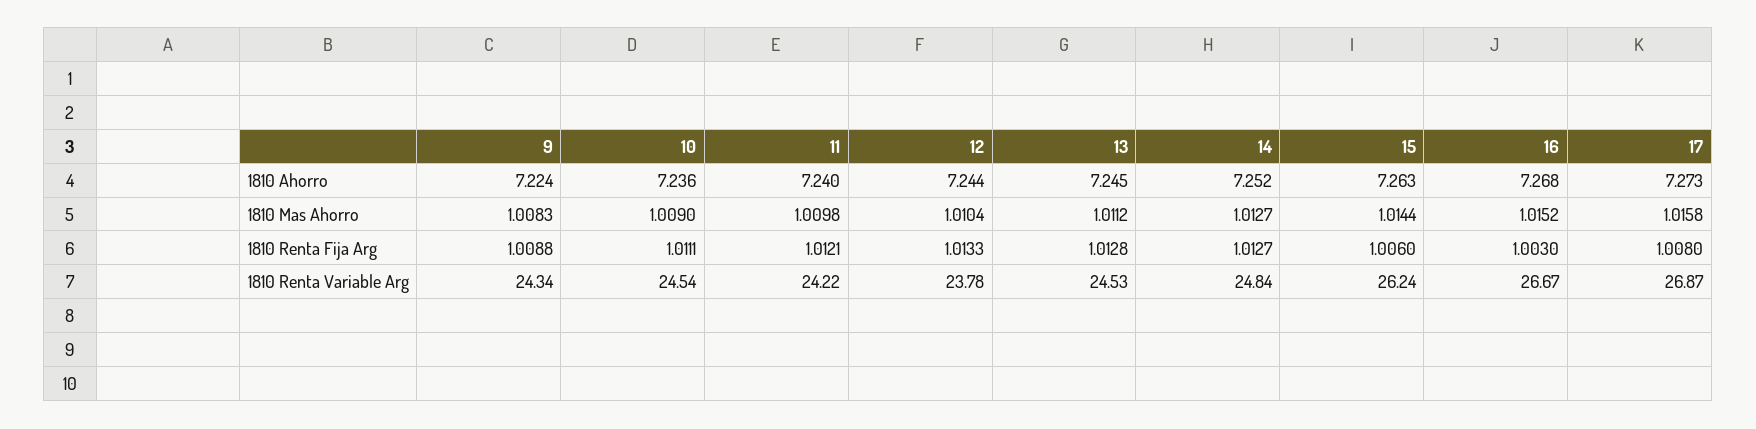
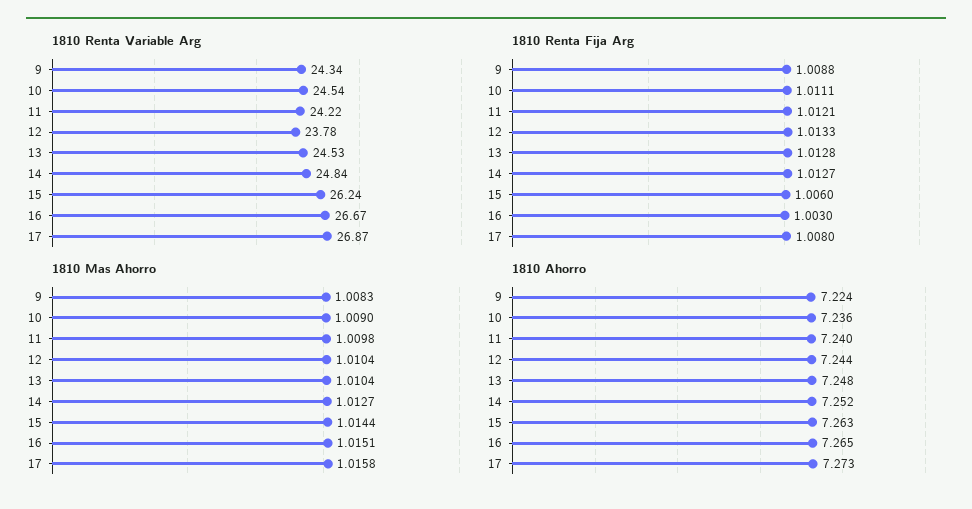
  {
    "1810 Ahorro": {
      "9": 7.224,
      "10": 7.236,
      "11": 7.24,
      "12": 7.244,
-     "13": 7.245,
+     "13": 7.248,
      "14": 7.252,
      "15": 7.263,
-     "16": 7.268,
+     "16": 7.265,
      "17": 7.273
    },
    "1810 Mas Ahorro": {
      "9": 1.0083,
      "10": 1.009,
      "11": 1.0098,
      "12": 1.0104,
-     "13": 1.0112,
+     "13": 1.0104,
      "14": 1.0127,
      "15": 1.0144,
-     "16": 1.0152,
+     "16": 1.0151,
      "17": 1.0158
    },
    "1810 Renta Fija Arg": {
      "9": 1.0088,
      "10": 1.0111,
      "11": 1.0121,
      "12": 1.0133,
      "13": 1.0128,
      "14": 1.0127,
      "15": 1.006,
      "16": 1.003,
      "17": 1.008
    },
    "1810 Renta Variable Arg": {
      "9": 24.34,
      "10": 24.54,
      "11": 24.22,
      "12": 23.78,
      "13": 24.53,
      "14": 24.84,
      "15": 26.24,
      "16": 26.67,
      "17": 26.87
    }
  }

